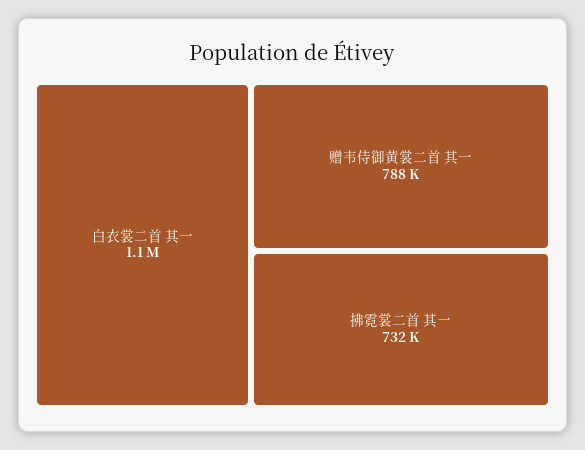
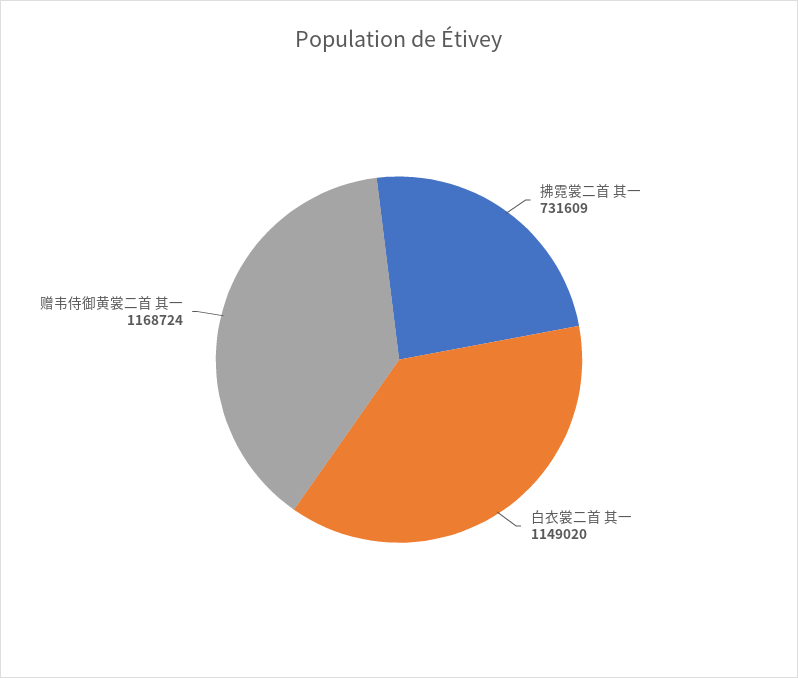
  {
    "白衣裳二首 其一": 1149020,
-   "赠韦侍御黄裳二首 其一": 788000,
+   "赠韦侍御黄裳二首 其一": 1168724,
    "拂霓裳二首 其一": 731609
  }

